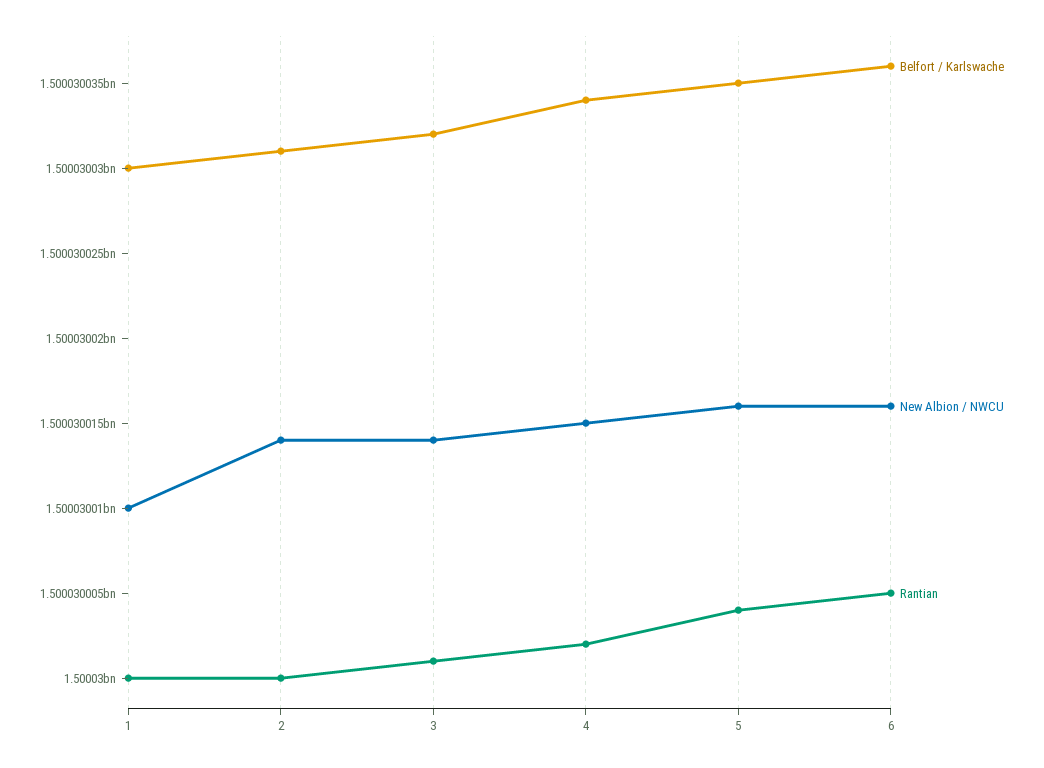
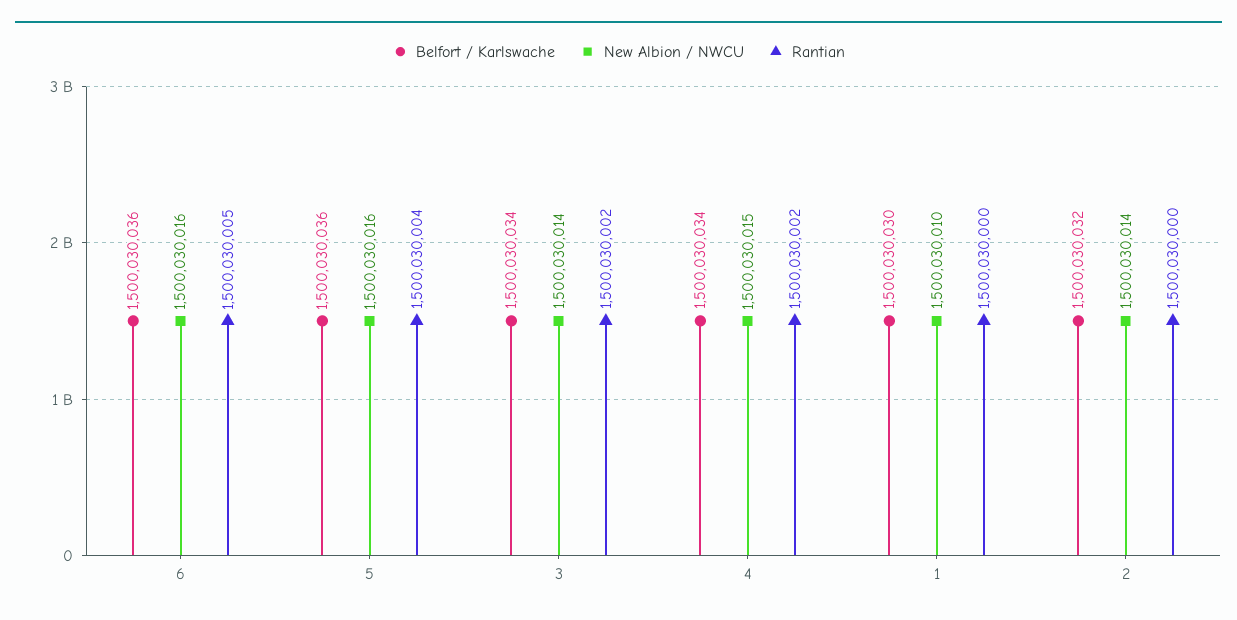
  {
    "Belfort / Karlswache": {
      "1": 1500030030,
-     "2": 1500030031,
+     "2": 1500030032,
-     "3": 1500030032,
+     "3": 1500030034,
      "4": 1500030034,
-     "5": 1500030035,
+     "5": 1500030036,
      "6": 1500030036
    },
    "New Albion / NWCU": {
      "1": 1500030010,
      "2": 1500030014,
      "3": 1500030014,
      "4": 1500030015,
      "5": 1500030016,
      "6": 1500030016
    },
    "Rantian": {
      "1": 1500030000,
      "2": 1500030000,
-     "3": 1500030001,
+     "3": 1500030002,
      "4": 1500030002,
      "5": 1500030004,
      "6": 1500030005
    }
  }

